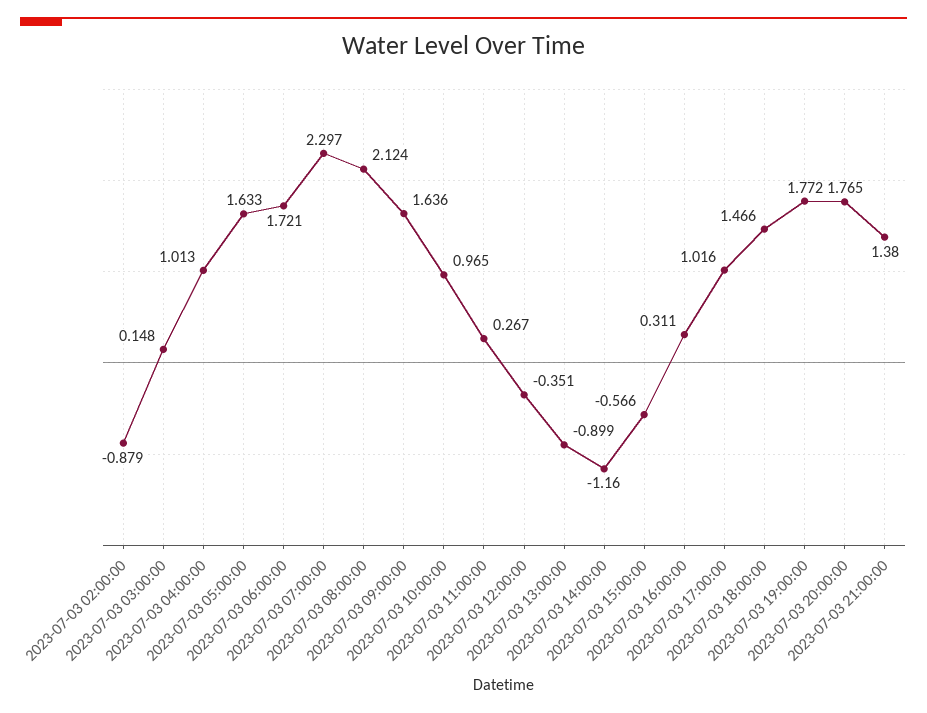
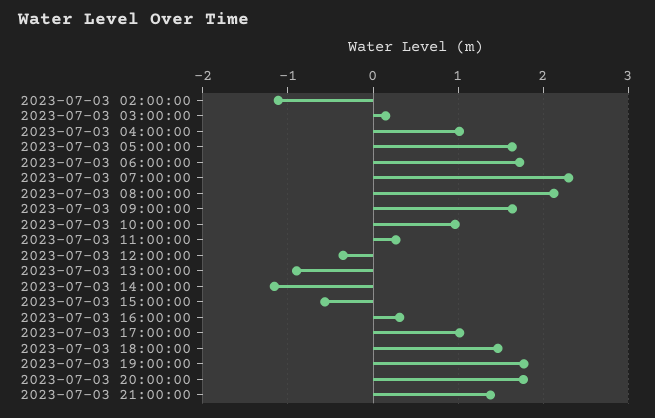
  {
-   "2023-07-03 02:00:00": -0.879,
+   "2023-07-03 02:00:00": -1.1,
    "2023-07-03 03:00:00": 0.148,
    "2023-07-03 04:00:00": 1.013,
    "2023-07-03 05:00:00": 1.633,
    "2023-07-03 06:00:00": 1.721,
    "2023-07-03 07:00:00": 2.297,
    "2023-07-03 08:00:00": 2.124,
    "2023-07-03 09:00:00": 1.636,
    "2023-07-03 10:00:00": 0.965,
    "2023-07-03 11:00:00": 0.267,
    "2023-07-03 12:00:00": -0.351,
    "2023-07-03 13:00:00": -0.899,
    "2023-07-03 14:00:00": -1.16,
    "2023-07-03 15:00:00": -0.566,
    "2023-07-03 16:00:00": 0.311,
    "2023-07-03 17:00:00": 1.016,
    "2023-07-03 18:00:00": 1.466,
    "2023-07-03 19:00:00": 1.772,
    "2023-07-03 20:00:00": 1.765,
    "2023-07-03 21:00:00": 1.38
  }

